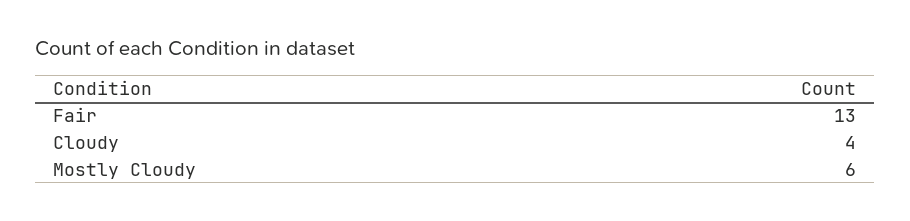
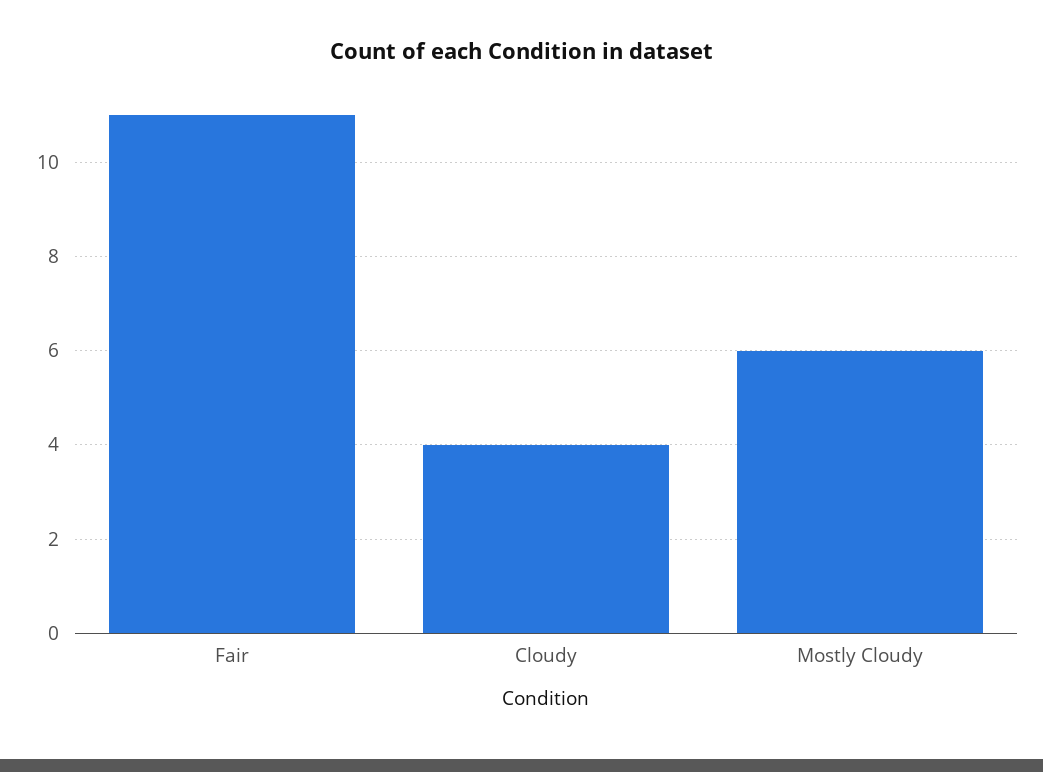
  {
-   "Fair": 13,
+   "Fair": 11,
    "Cloudy": 4,
    "Mostly Cloudy": 6
  }

